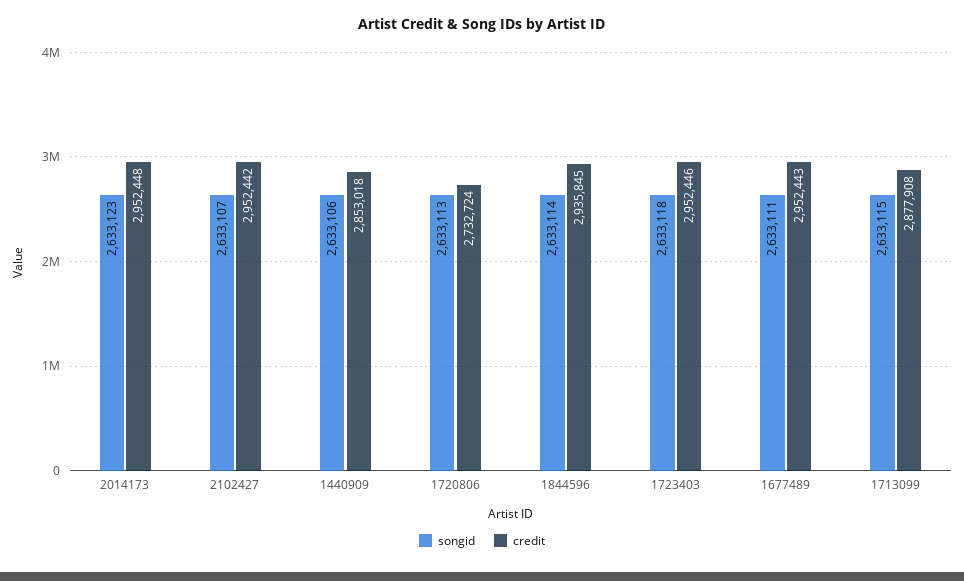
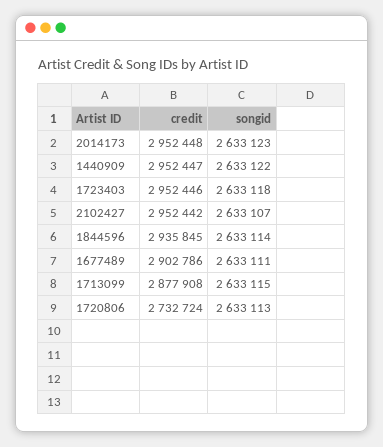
  {
    "songid": {
      "2014173": 2633123,
      "2102427": 2633107,
-     "1440909": 2633106,
+     "1440909": 2633122,
      "1720806": 2633113,
      "1844596": 2633114,
      "1723403": 2633118,
      "1677489": 2633111,
      "1713099": 2633115
    },
    "credit": {
      "2014173": 2952448,
      "2102427": 2952442,
-     "1440909": 2853018,
+     "1440909": 2952447,
      "1720806": 2732724,
      "1844596": 2935845,
      "1723403": 2952446,
-     "1677489": 2952443,
+     "1677489": 2902786,
      "1713099": 2877908
    }
  }

